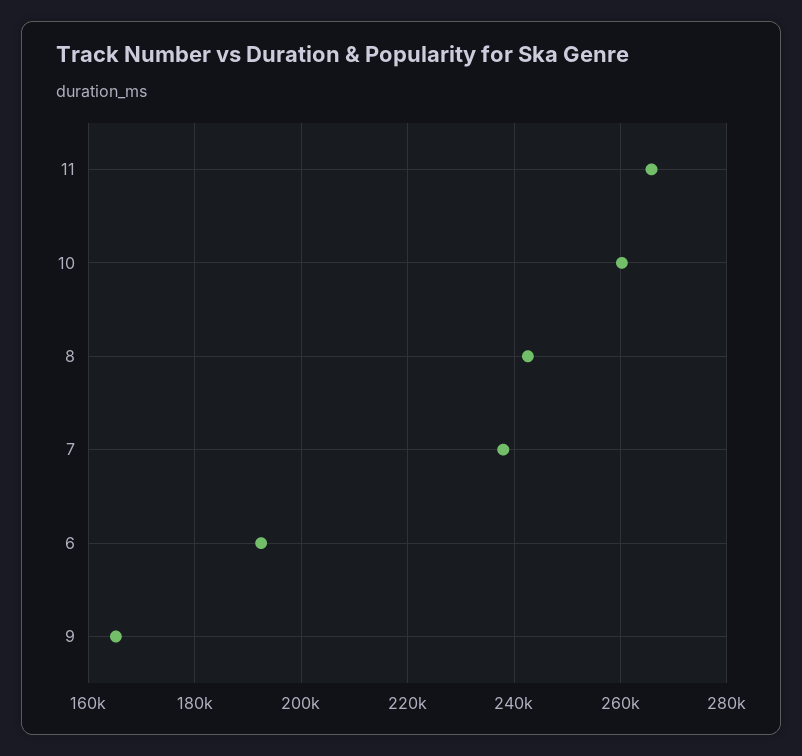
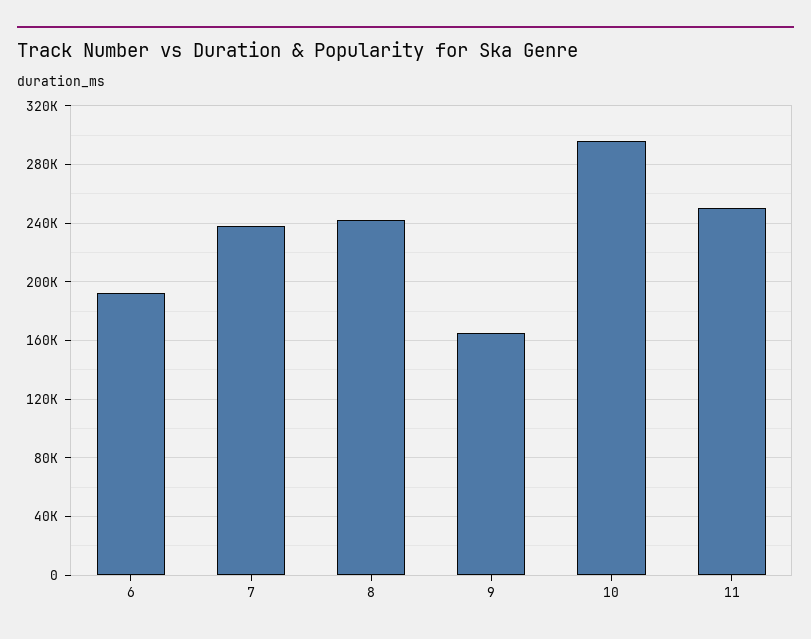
  {
-   "11": 266000,
+   "11": 250000,
-   "10": 260000,
+   "10": 295000,
    "8": 242000,
    "7": 238000,
    "6": 192000,
    "9": 166000
  }

